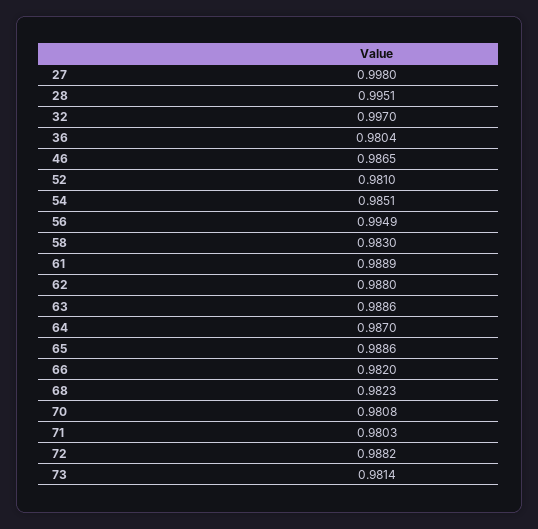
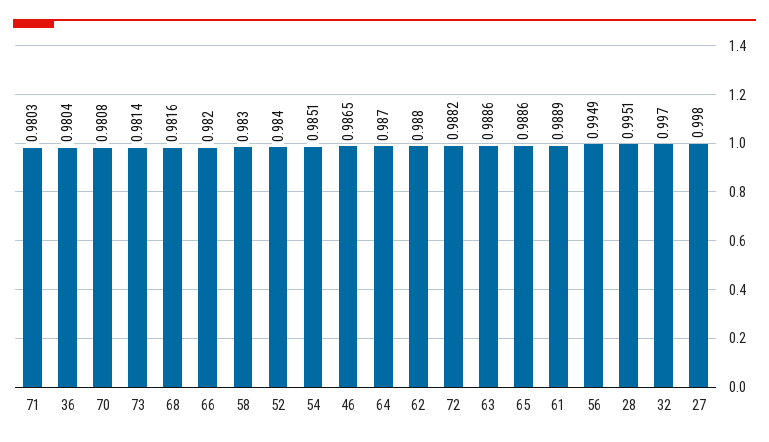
  {
    "27": 0.998,
    "28": 0.9951,
    "32": 0.997,
    "36": 0.9804,
    "46": 0.9865,
-   "52": 0.981,
+   "52": 0.984,
    "54": 0.9851,
    "56": 0.9949,
    "58": 0.983,
    "61": 0.9889,
    "62": 0.988,
    "63": 0.9886,
    "64": 0.987,
    "65": 0.9886,
    "66": 0.982,
-   "68": 0.9823,
+   "68": 0.9816,
    "70": 0.9808,
    "71": 0.9803,
    "72": 0.9882,
    "73": 0.9814
  }

